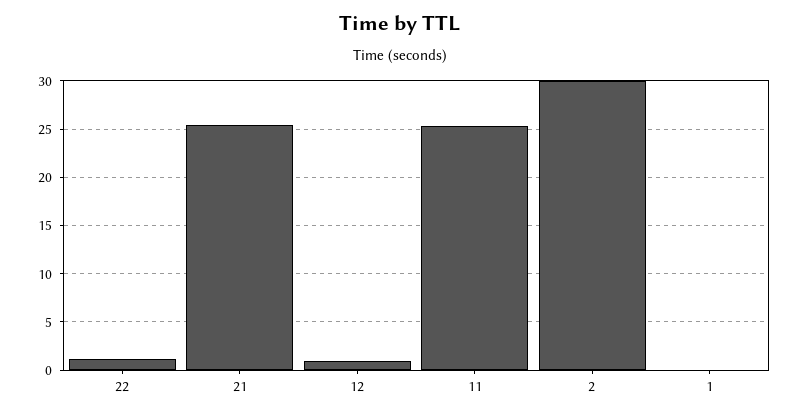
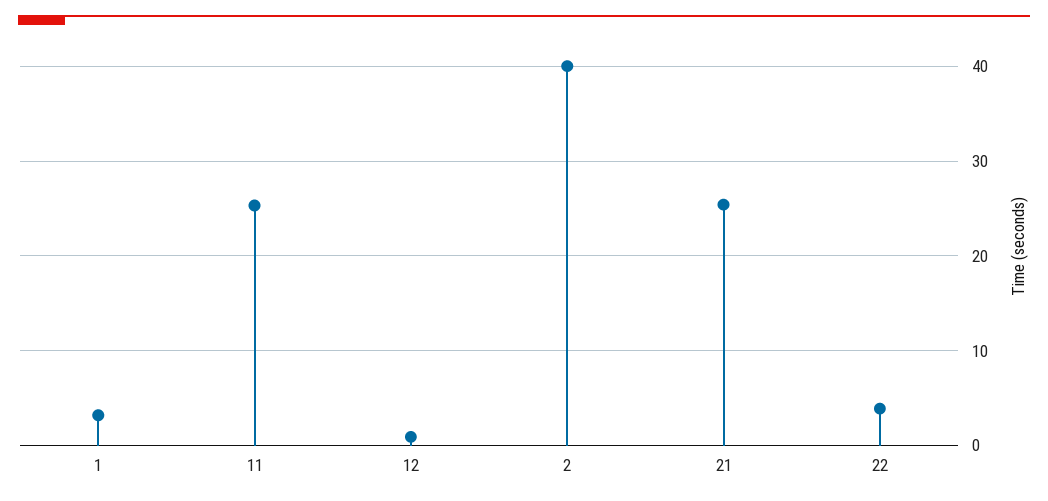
  {
-   "22": 1,
+   "22": 4,
    "21": 25,
    "12": 1,
    "11": 25,
-   "2": 30,
+   "2": 40,
-   "1": 0
+   "1": 3
  }

